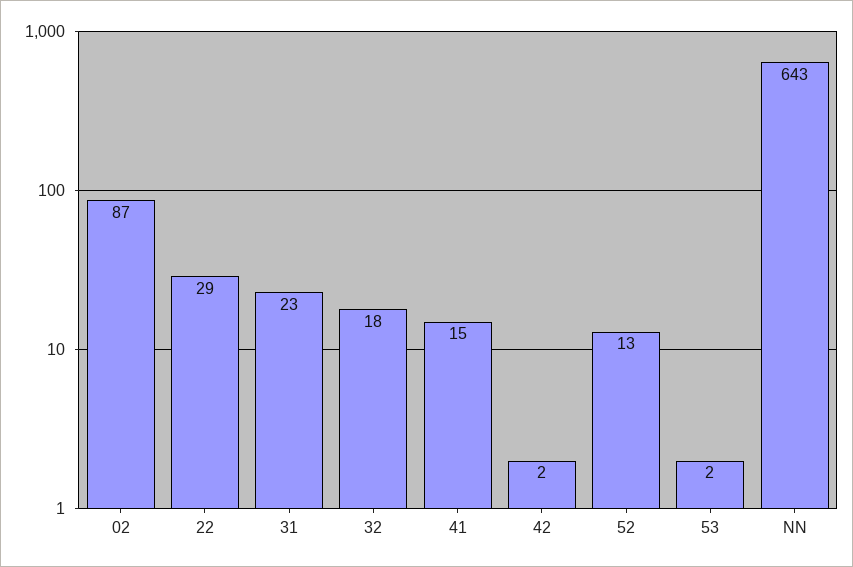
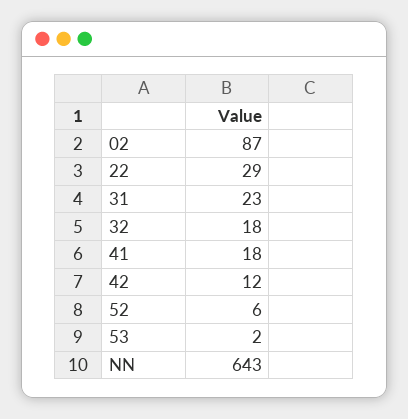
  {
    "02": 87,
    "22": 29,
    "31": 23,
    "32": 18,
-   "41": 15,
+   "41": 18,
-   "42": 2,
+   "42": 12,
-   "52": 13,
+   "52": 6,
    "53": 2,
    "NN": 643
  }

